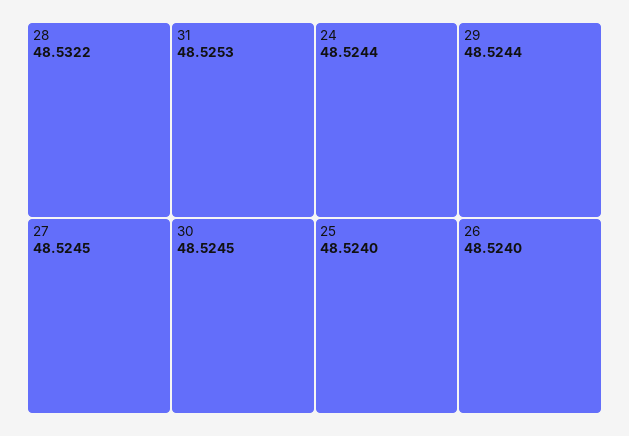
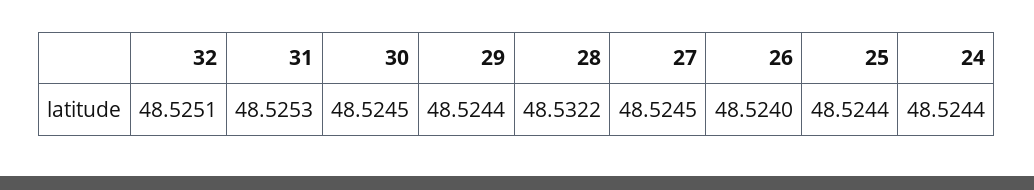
  {
    "28": 48.5322,
    "31": 48.5253,
    "27": 48.5245,
    "30": 48.5245,
    "24": 48.5244,
    "29": 48.5244,
-   "25": 48.524,
+   "25": 48.5244,
-   "26": 48.524
+   "26": 48.524,
+   "32": 48.5251
  }

